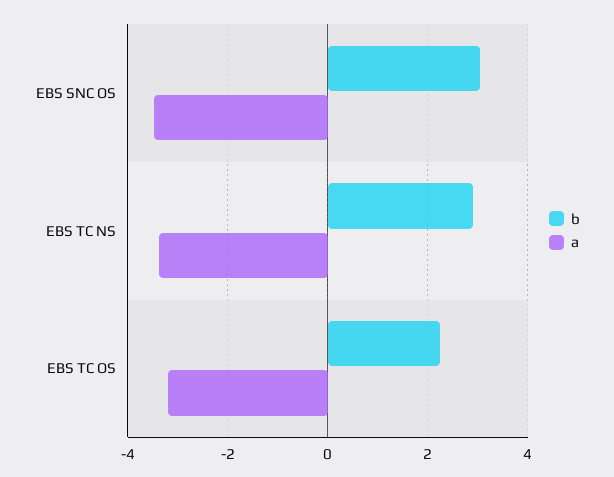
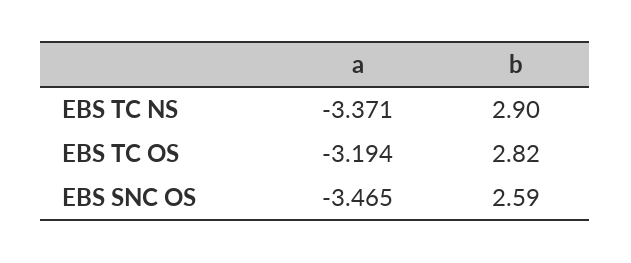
  {
    "b": {
-     "EBS SNC OS": 3,
+     "EBS SNC OS": 2.59,
      "EBS TC NS": 2.9,
-     "EBS TC OS": 2.2
+     "EBS TC OS": 2.82
    },
    "a": {
      "EBS SNC OS": -3.465,
      "EBS TC NS": -3.371,
      "EBS TC OS": -3.194
    }
  }

